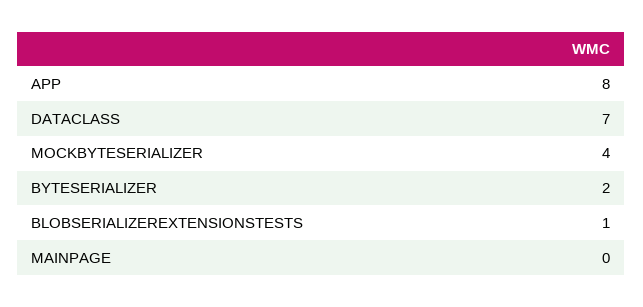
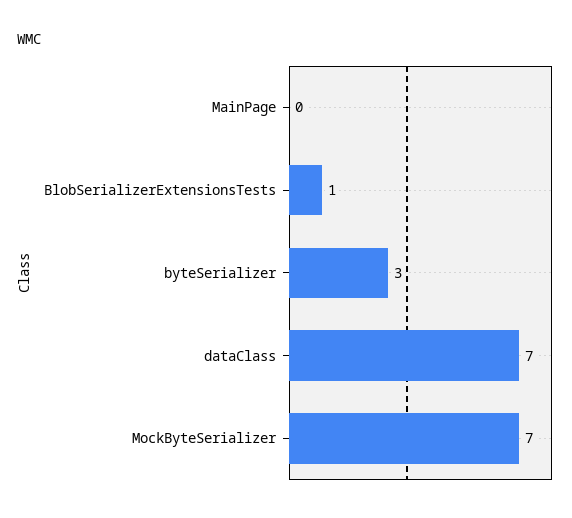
  {
-   "APP": 8,
    "DATACLASS": 7,
-   "MOCKBYTESERIALIZER": 4,
+   "MOCKBYTESERIALIZER": 7,
-   "BYTESERIALIZER": 2,
+   "BYTESERIALIZER": 3,
    "BLOBSERIALIZEREXTENSIONSTESTS": 1,
    "MAINPAGE": 0
  }

